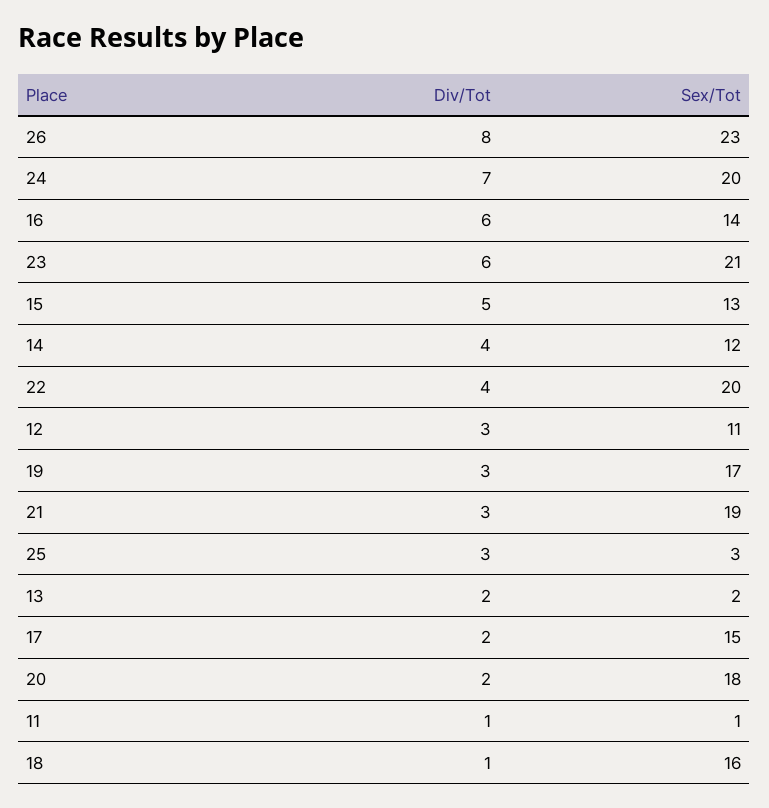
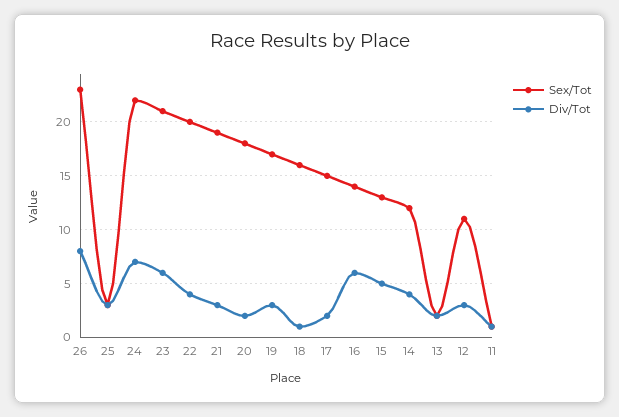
  {
    "Div/Tot": {
      "26": 8,
      "24": 7,
      "16": 6,
      "23": 6,
      "15": 5,
      "14": 4,
      "22": 4,
      "12": 3,
      "19": 3,
      "21": 3,
      "25": 3,
      "13": 2,
      "17": 2,
      "20": 2,
      "11": 1,
      "18": 1
    },
    "Sex/Tot": {
      "26": 23,
-     "24": 20,
+     "24": 22,
      "16": 14,
      "23": 21,
      "15": 13,
      "14": 12,
      "22": 20,
      "12": 11,
      "19": 17,
      "21": 19,
      "25": 3,
      "13": 2,
      "17": 15,
      "20": 18,
      "11": 1,
      "18": 16
    }
  }

